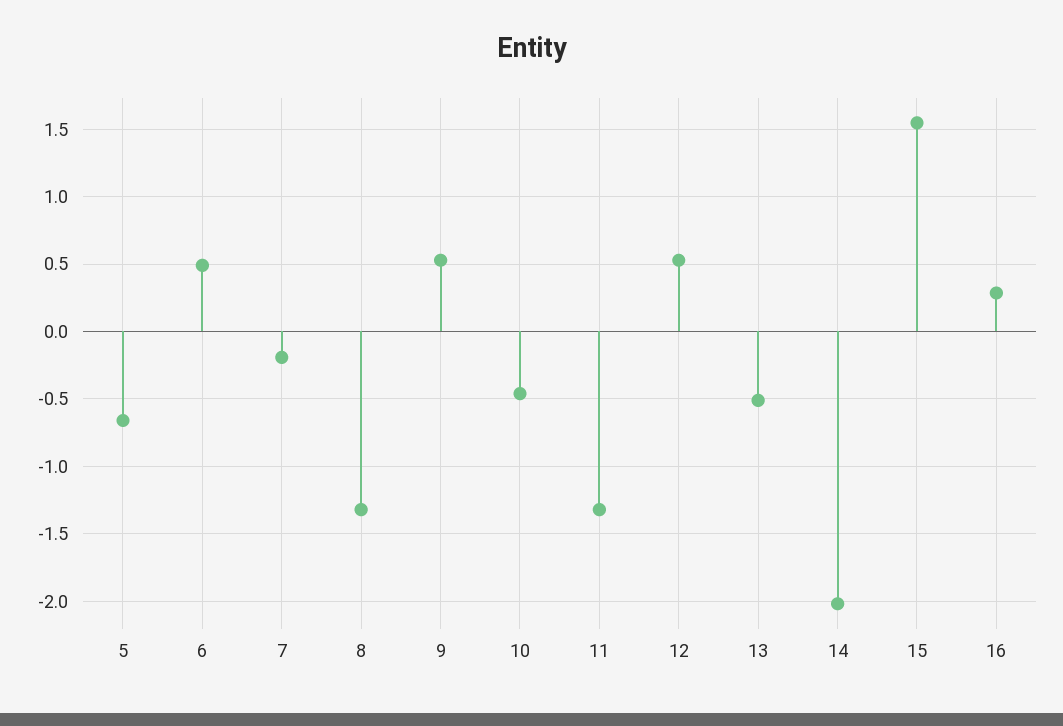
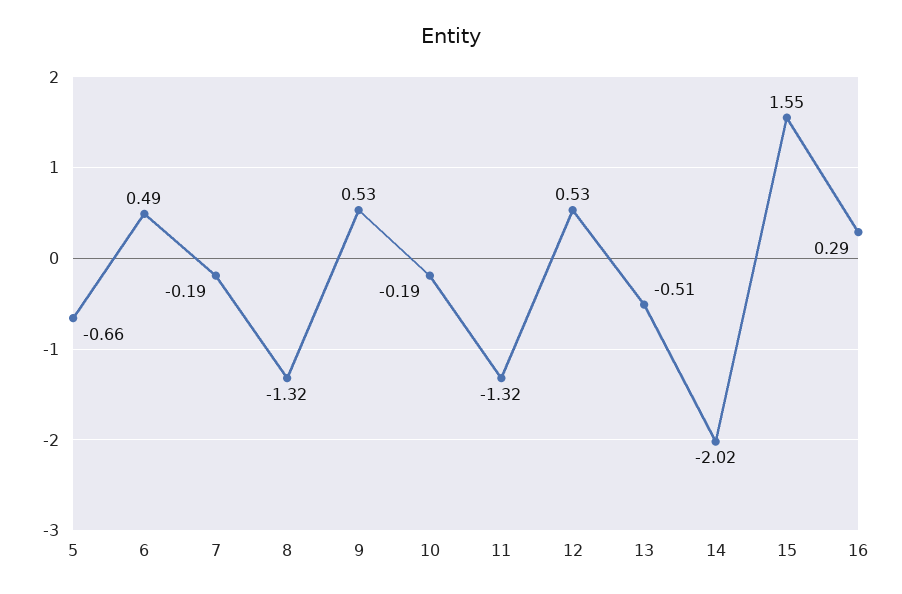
  {
    "5": -0.66,
    "6": 0.49,
    "7": -0.19,
    "8": -1.32,
    "9": 0.53,
-   "10": -0.45,
+   "10": -0.19,
    "11": -1.32,
    "12": 0.53,
    "13": -0.51,
    "14": -2.02,
    "15": 1.55,
    "16": 0.29
  }

